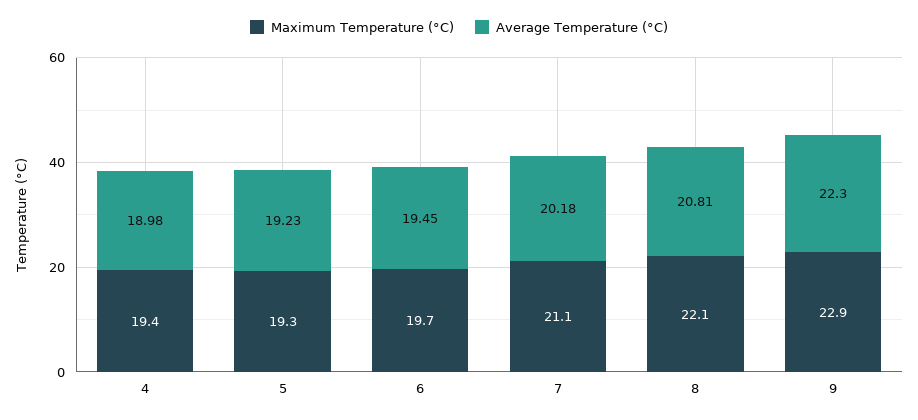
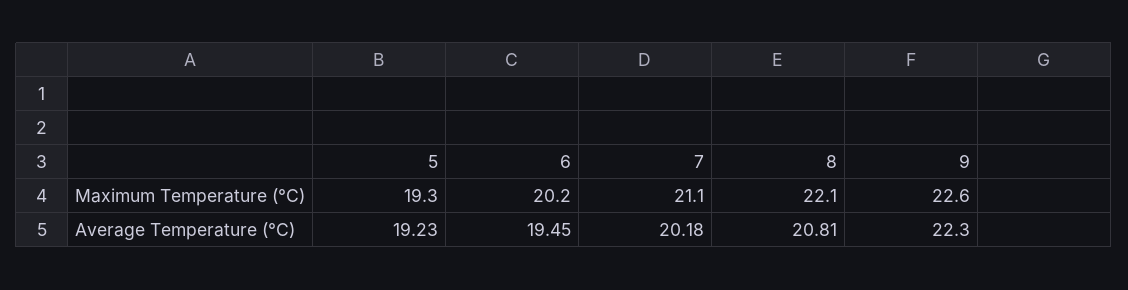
  {
    "Maximum Temperature (°C)": {
-     "4": 19.4,
      "5": 19.3,
-     "6": 19.7,
+     "6": 20.2,
      "7": 21.1,
      "8": 22.1,
-     "9": 22.9
+     "9": 22.6
    },
    "Average Temperature (°C)": {
-     "4": 18.98,
      "5": 19.23,
      "6": 19.45,
      "7": 20.18,
      "8": 20.81,
      "9": 22.3
    }
  }

